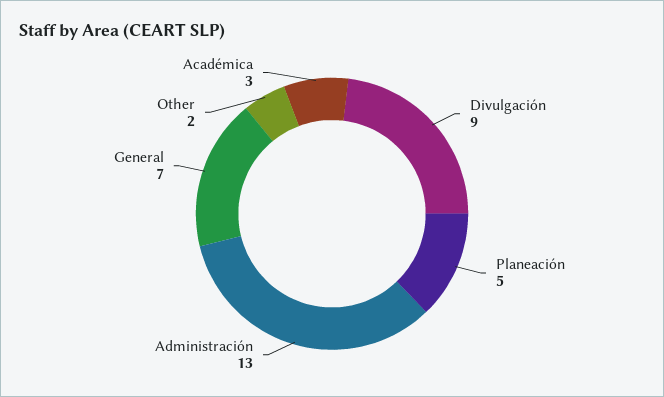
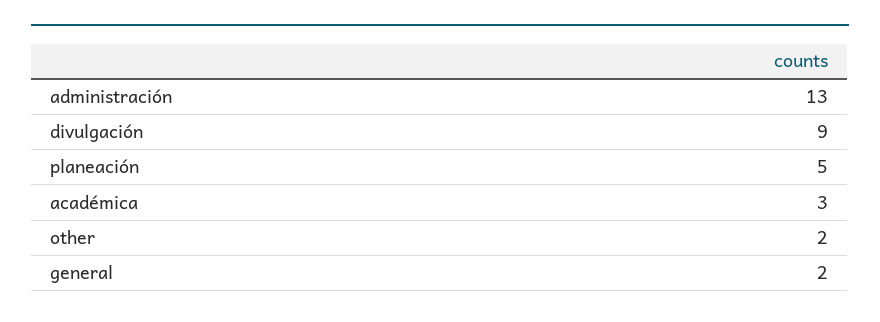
  {
    "Divulgación": 9,
    "Planeación": 5,
    "Administración": 13,
-   "General": 7,
+   "General": 2,
    "Other": 2,
    "Académica": 3
  }

